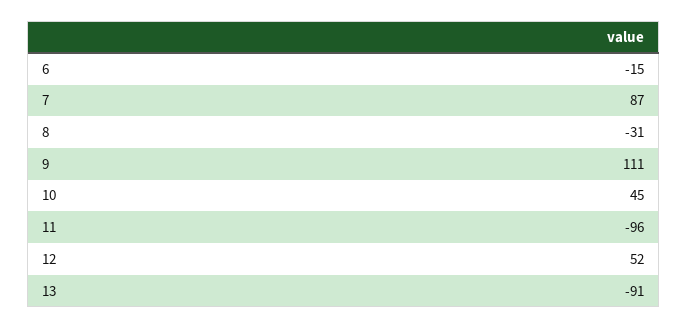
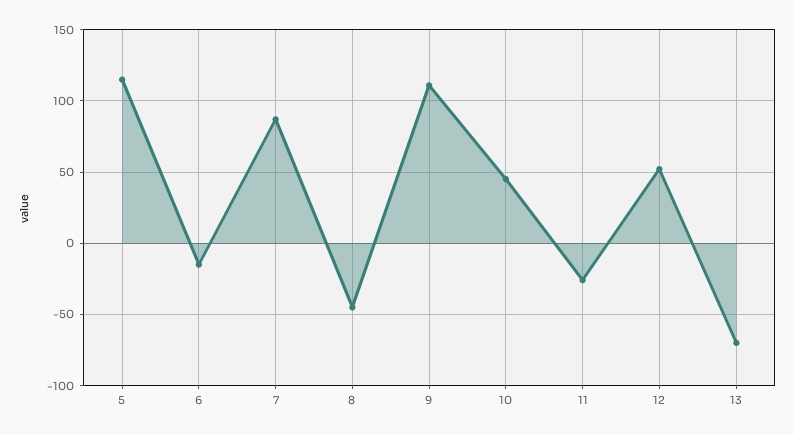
  {
    "6": -15,
    "7": 87,
-   "8": -31,
+   "8": -45,
    "9": 111,
    "10": 45,
-   "11": -96,
+   "11": -25,
    "12": 52,
-   "13": -91
+   "13": -70,
+   "5": 115
  }

